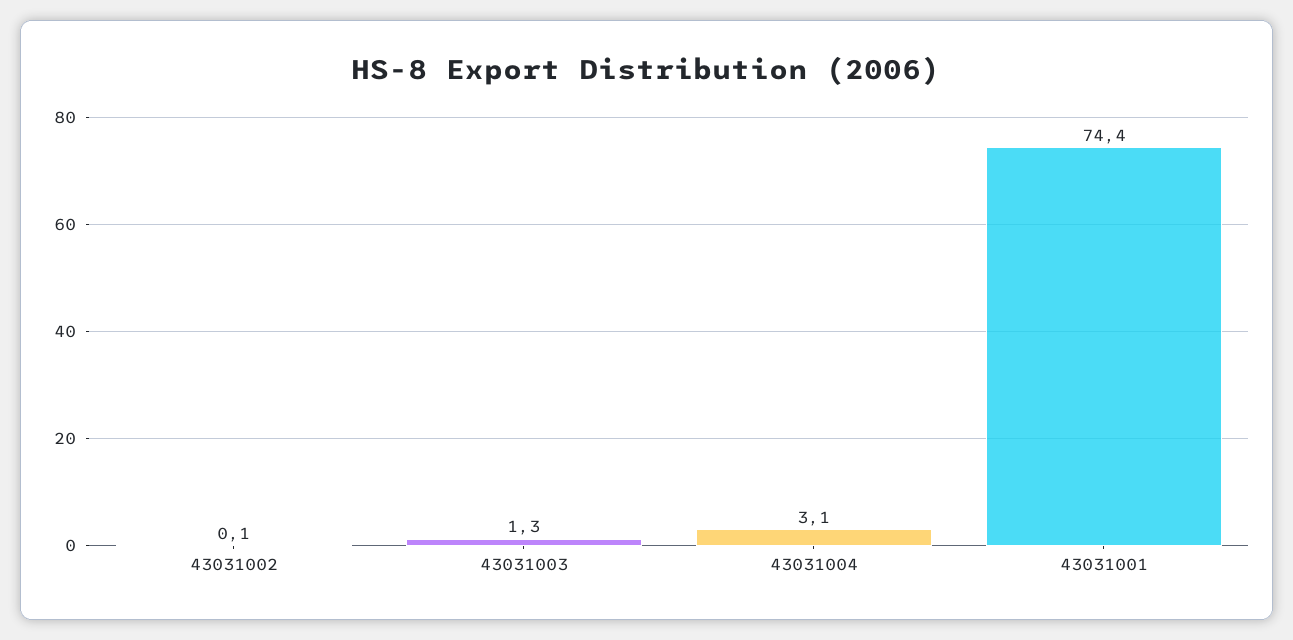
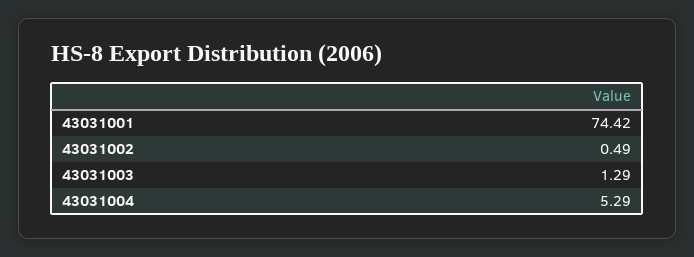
  {
-   "43031002": 0.1,
+   "43031002": 0.49,
    "43031003": 1.29,
-   "43031004": 3.1,
+   "43031004": 5.29,
    "43031001": 74.42
  }

